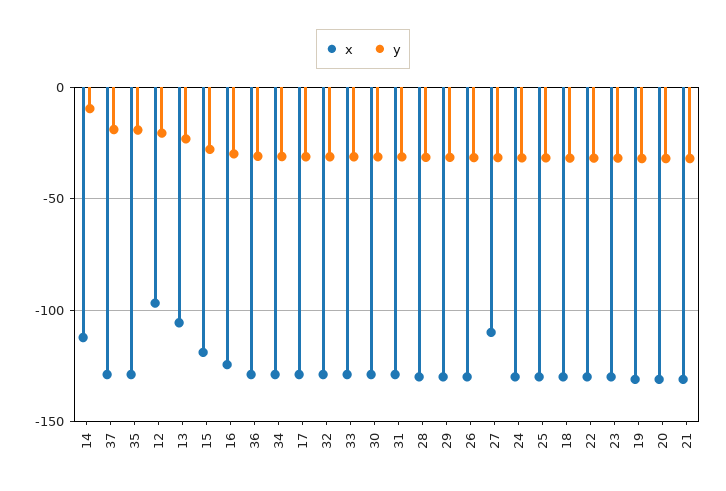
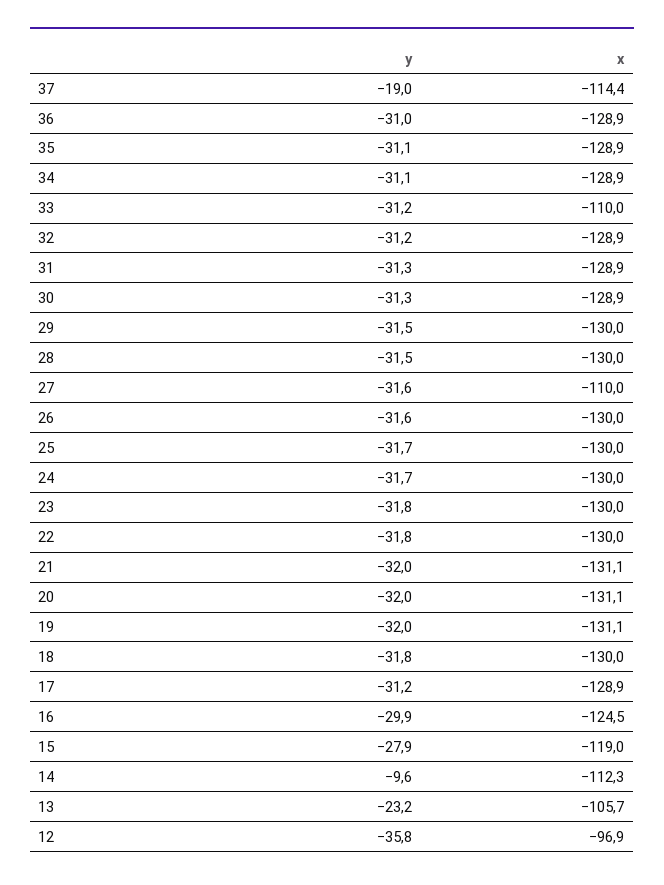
  {
    "x": {
      "14": -112.3,
-     "37": -130,
+     "37": -114.4,
      "35": -128.9,
      "12": -96.9,
      "13": -105.7,
      "15": -119,
      "16": -124.5,
      "36": -128.9,
      "34": -128.9,
      "17": -128.9,
      "32": -128.9,
-     "33": -130,
+     "33": -110,
      "30": -128.9,
      "31": -128.9,
      "28": -130,
      "29": -130,
      "26": -130,
      "27": -110,
      "24": -130,
      "25": -130,
      "18": -130,
      "22": -130,
      "23": -130,
      "19": -131.1,
      "20": -131.1,
      "21": -131.1
    },
    "y": {
      "14": -9.6,
      "37": -19,
-     "35": -20,
+     "35": -31.1,
-     "12": -20,
+     "12": -35.8,
      "13": -23.2,
      "15": -27.9,
      "16": -29.9,
      "36": -31,
      "34": -31.1,
      "17": -31.2,
      "32": -31.2,
      "33": -31.2,
      "30": -31.3,
      "31": -31.3,
      "28": -31.5,
      "29": -31.5,
      "26": -31.6,
      "27": -31.6,
      "24": -31.7,
      "25": -31.7,
      "18": -31.8,
      "22": -31.8,
      "23": -31.8,
      "19": -32,
      "20": -32,
      "21": -32
    }
  }

